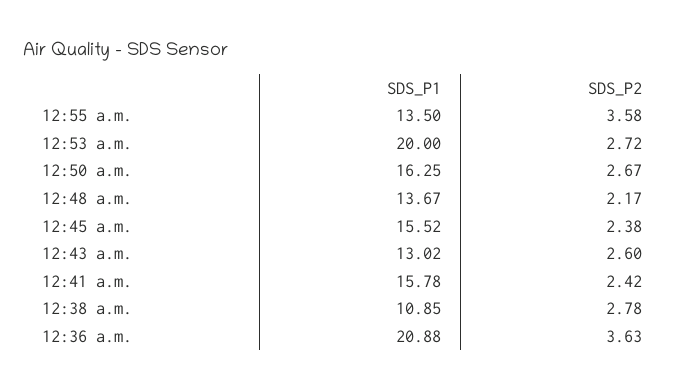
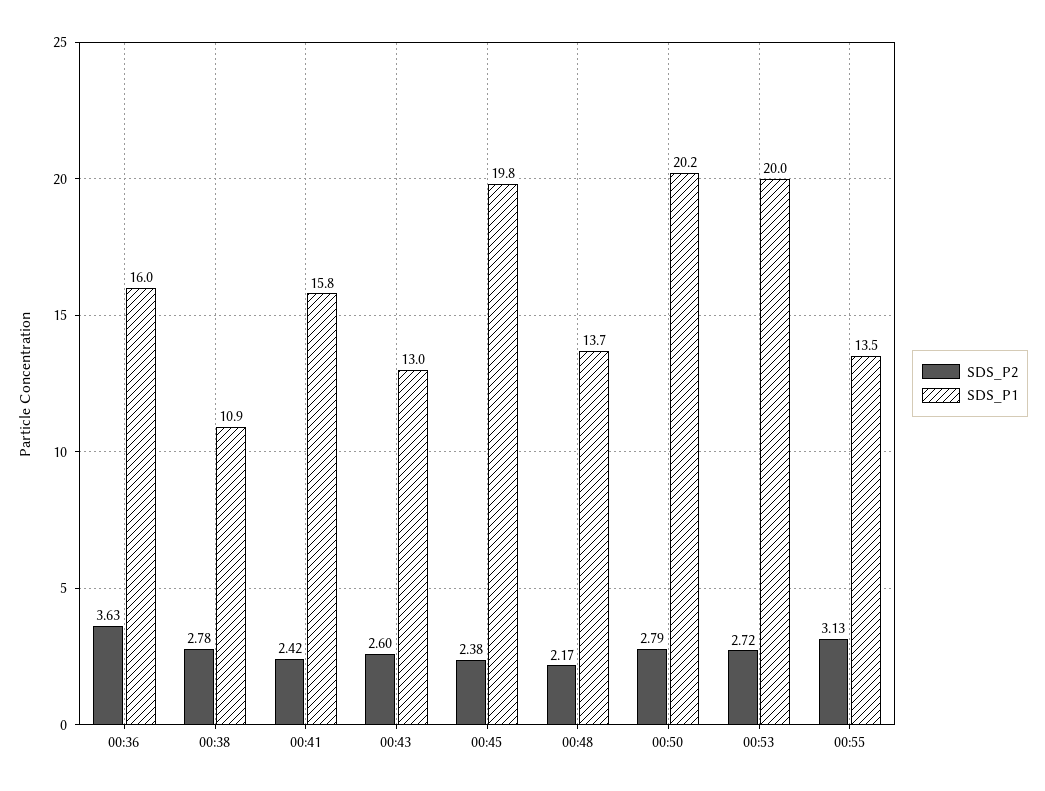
  {
    "SDS_P1": {
      "12:55 a.m.": 13.5,
      "12:53 a.m.": 20,
-     "12:50 a.m.": 16.25,
+     "12:50 a.m.": 20.2,
      "12:48 a.m.": 13.67,
-     "12:45 a.m.": 15.52,
+     "12:45 a.m.": 19.8,
      "12:43 a.m.": 13.02,
      "12:41 a.m.": 15.78,
      "12:38 a.m.": 10.85,
-     "12:36 a.m.": 20.88
+     "12:36 a.m.": 16
    },
    "SDS_P2": {
-     "12:55 a.m.": 3.58,
+     "12:55 a.m.": 3.13,
      "12:53 a.m.": 2.72,
-     "12:50 a.m.": 2.67,
+     "12:50 a.m.": 2.79,
      "12:48 a.m.": 2.17,
      "12:45 a.m.": 2.38,
      "12:43 a.m.": 2.6,
      "12:41 a.m.": 2.42,
      "12:38 a.m.": 2.78,
      "12:36 a.m.": 3.63
    }
  }

